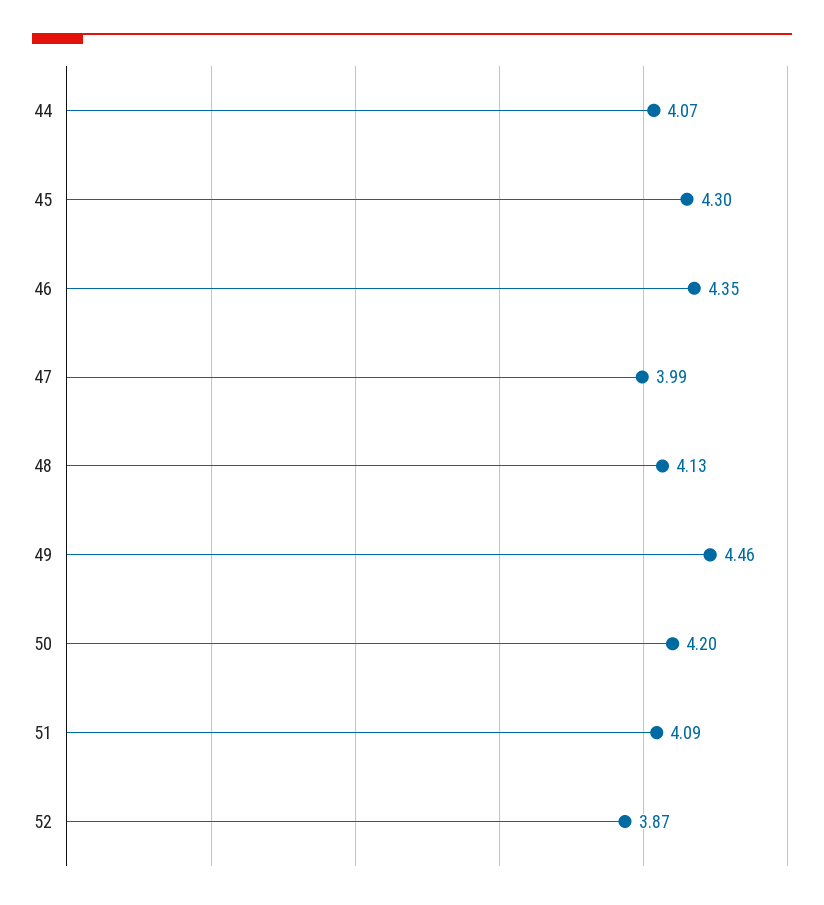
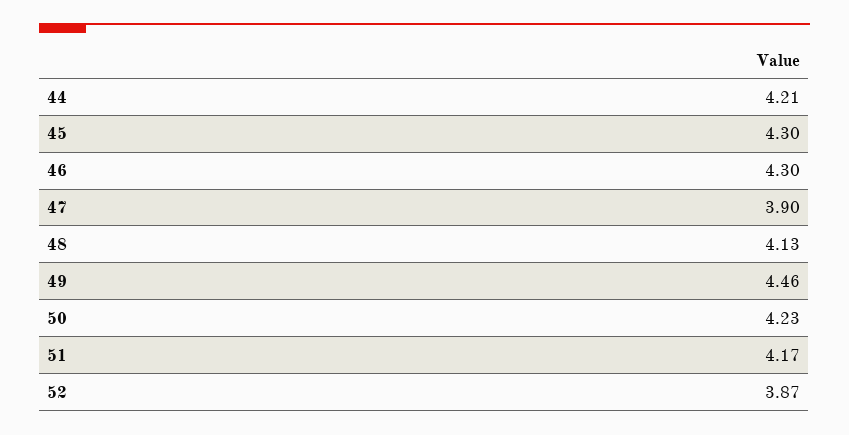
  {
-   "44": 4.07,
+   "44": 4.21,
    "45": 4.3,
-   "46": 4.35,
+   "46": 4.3,
-   "47": 3.99,
+   "47": 3.9,
    "48": 4.13,
    "49": 4.46,
-   "50": 4.2,
+   "50": 4.23,
-   "51": 4.09,
+   "51": 4.17,
    "52": 3.87
  }

